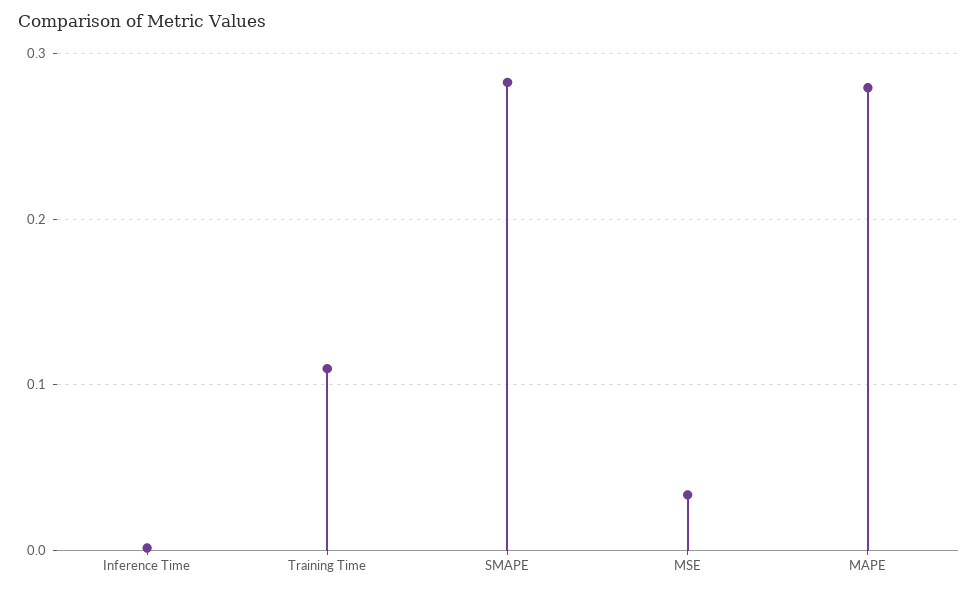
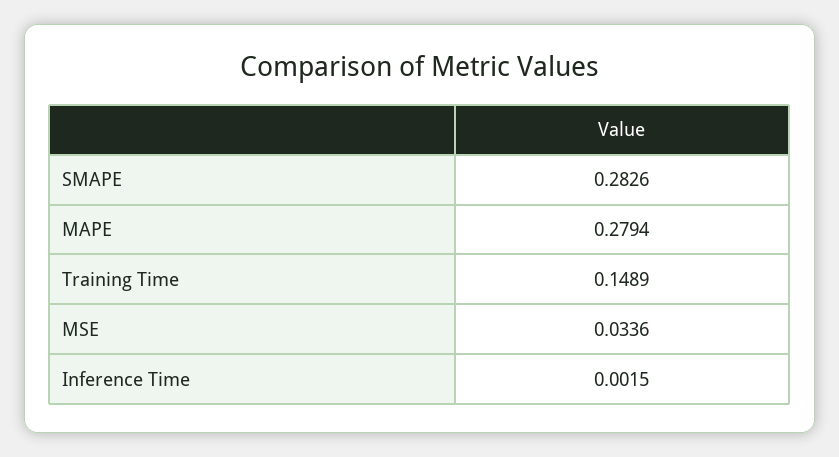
  {
    "Inference Time": 0.0015,
-   "Training Time": 0.11,
+   "Training Time": 0.1489,
    "SMAPE": 0.2826,
    "MSE": 0.0336,
    "MAPE": 0.2794
  }

